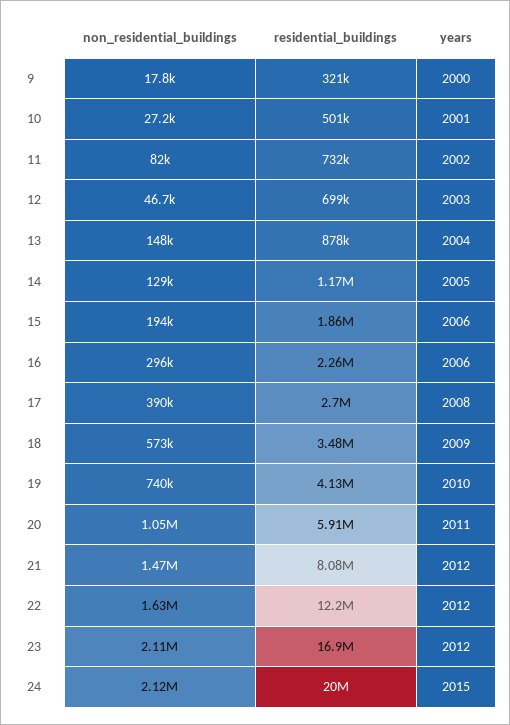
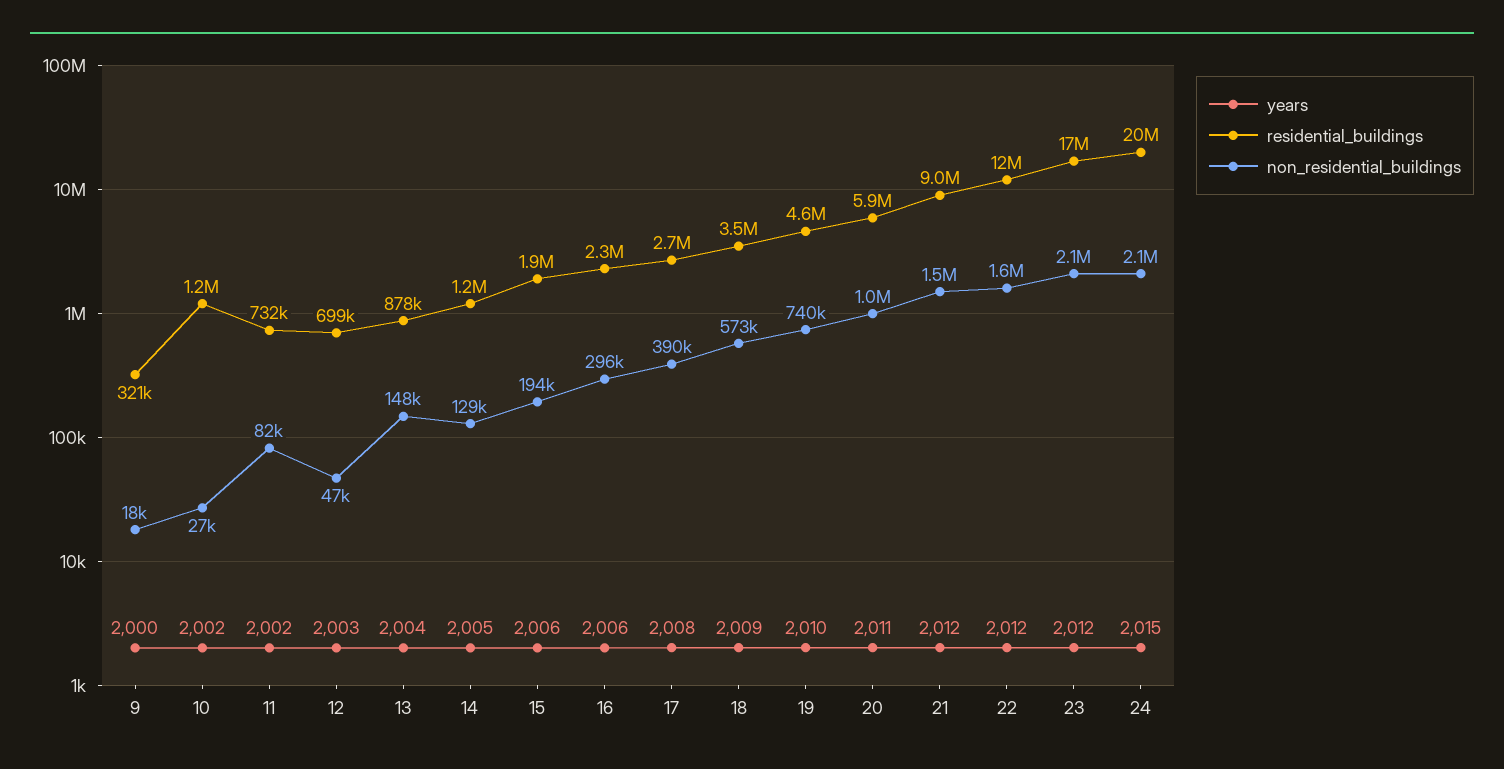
  {
    "non_residential_buildings": {
      "9": 17800,
      "10": 27200,
      "11": 82000,
      "12": 46700,
      "13": 148000,
      "14": 129000,
      "15": 194000,
      "16": 296000,
      "17": 390000,
      "18": 573000,
      "19": 740000,
      "20": 1050000,
      "21": 1470000,
      "22": 1630000,
      "23": 2110000,
      "24": 2120000
    },
    "residential_buildings": {
      "9": 321000,
-     "10": 501000,
+     "10": 1200000,
      "11": 732000,
      "12": 699000,
      "13": 878000,
      "14": 1170000,
      "15": 1860000,
      "16": 2260000,
      "17": 2700000,
      "18": 3480000,
-     "19": 4130000,
+     "19": 4600000,
      "20": 5910000,
-     "21": 8080000,
+     "21": 9000000,
      "22": 12200000,
      "23": 16900000,
      "24": 20000000
    },
    "years": {
      "9": 2000,
-     "10": 2001,
+     "10": 2002,
      "11": 2002,
      "12": 2003,
      "13": 2004,
      "14": 2005,
      "15": 2006,
      "16": 2006,
      "17": 2008,
      "18": 2009,
      "19": 2010,
      "20": 2011,
      "21": 2012,
      "22": 2012,
      "23": 2012,
      "24": 2015
    }
  }

